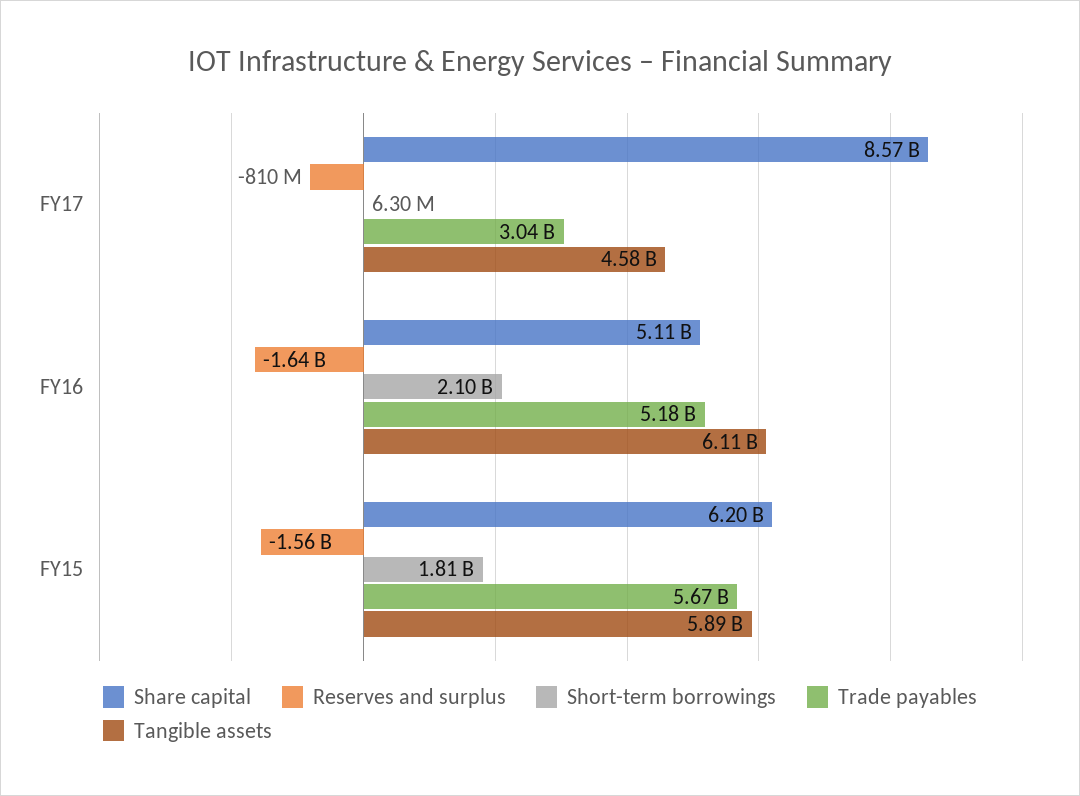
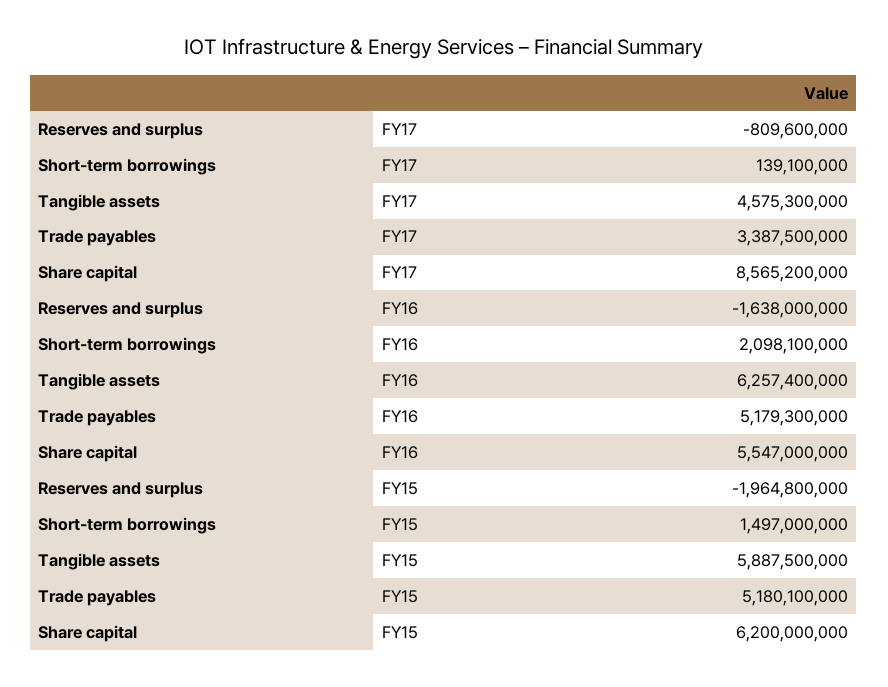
  {
    "Share capital": {
      "FY17": 8565200000,
-     "FY16": 5110000000,
+     "FY16": 5547000000,
      "FY15": 6200000000
    },
    "Reserves and surplus": {
      "FY17": -809600000,
      "FY16": -1638000000,
-     "FY15": -1560000000
+     "FY15": -1964800000
    },
    "Short-term borrowings": {
-     "FY17": 6300000,
+     "FY17": 139100000,
      "FY16": 2098100000,
-     "FY15": 1810000000
+     "FY15": 1497000000
    },
    "Trade payables": {
-     "FY17": 3040000000,
+     "FY17": 3387500000,
      "FY16": 5179300000,
-     "FY15": 5670000000
+     "FY15": 5180100000
    },
    "Tangible assets": {
      "FY17": 4575300000,
-     "FY16": 6110000000,
+     "FY16": 6257400000,
      "FY15": 5887500000
    }
  }

